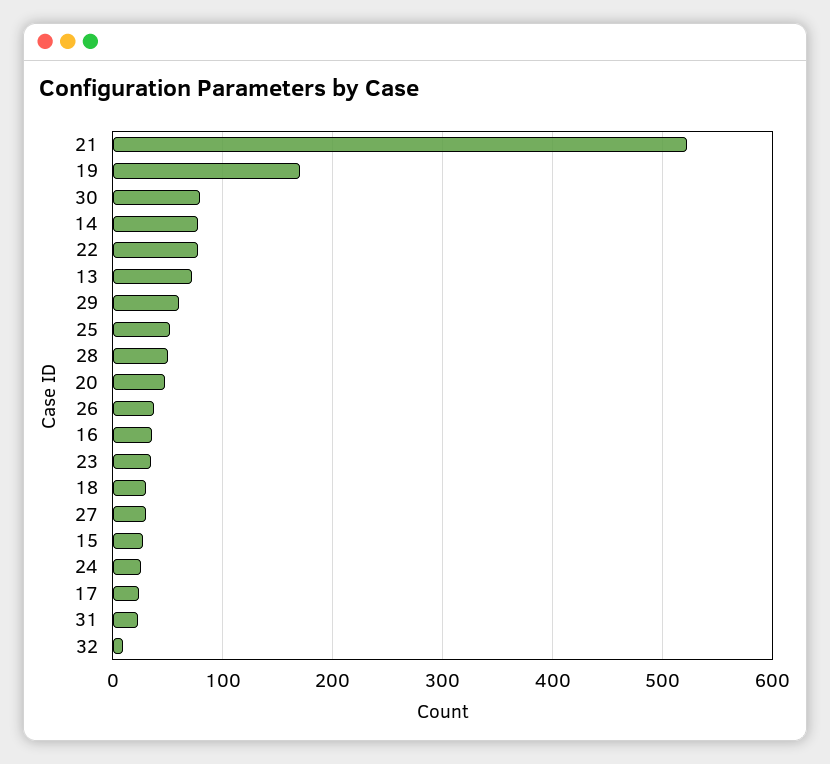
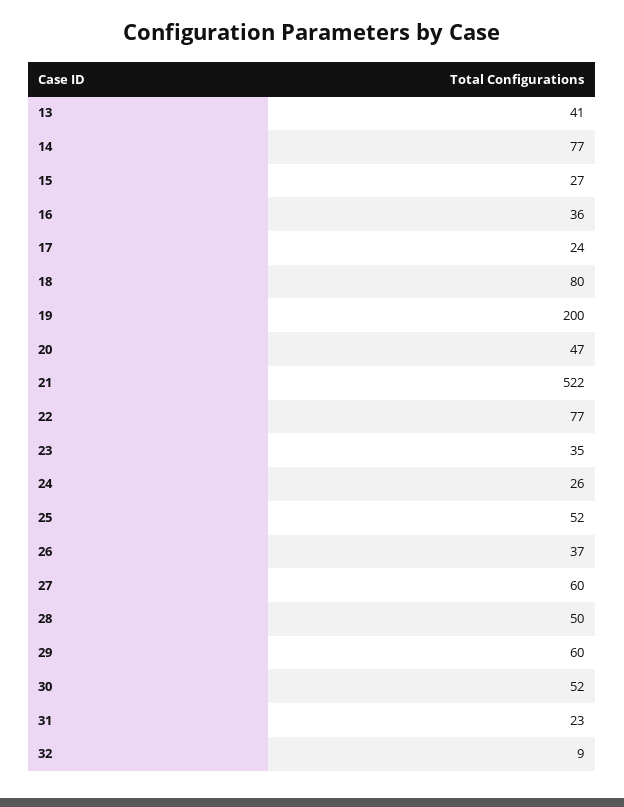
  {
    "21": 522,
-   "19": 170,
+   "19": 200,
-   "30": 80,
+   "30": 52,
    "14": 77,
    "22": 77,
-   "13": 70,
+   "13": 41,
    "29": 60,
    "25": 52,
    "28": 50,
    "20": 47,
    "26": 37,
    "16": 36,
    "23": 35,
-   "18": 30,
+   "18": 80,
-   "27": 30,
+   "27": 60,
    "15": 27,
    "24": 26,
    "17": 24,
    "31": 23,
    "32": 9
  }

